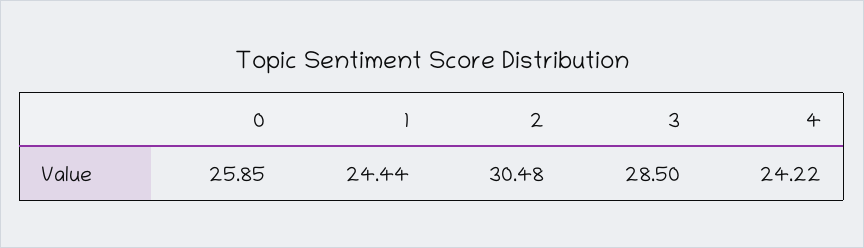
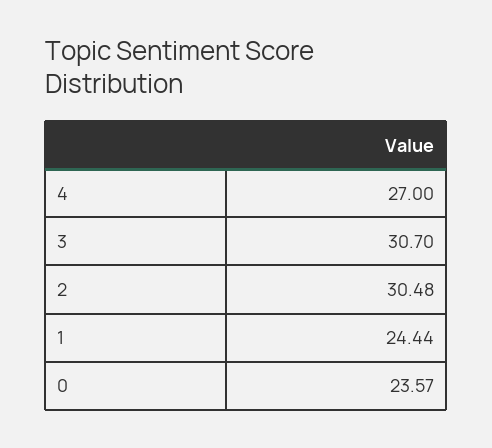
  {
-   "0": 25.85,
+   "0": 23.57,
    "1": 24.44,
    "2": 30.48,
-   "3": 28.5,
+   "3": 30.7,
-   "4": 24.22
+   "4": 27
  }

